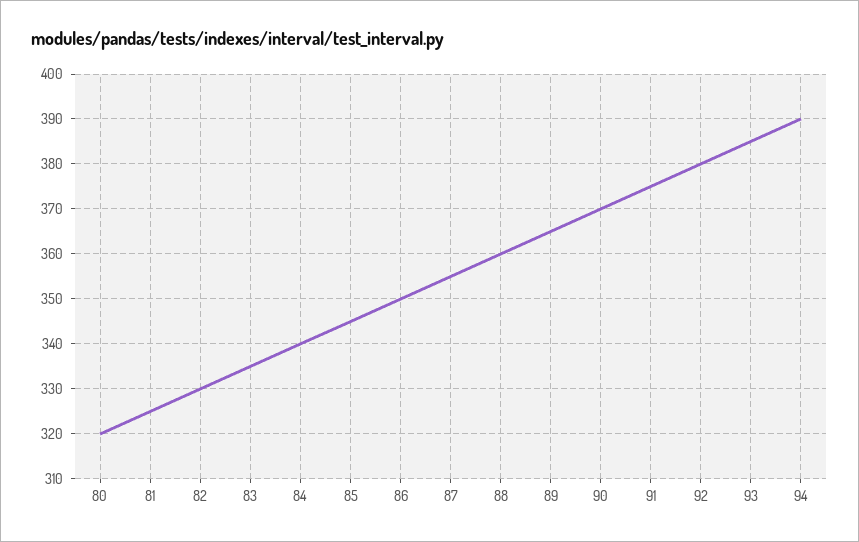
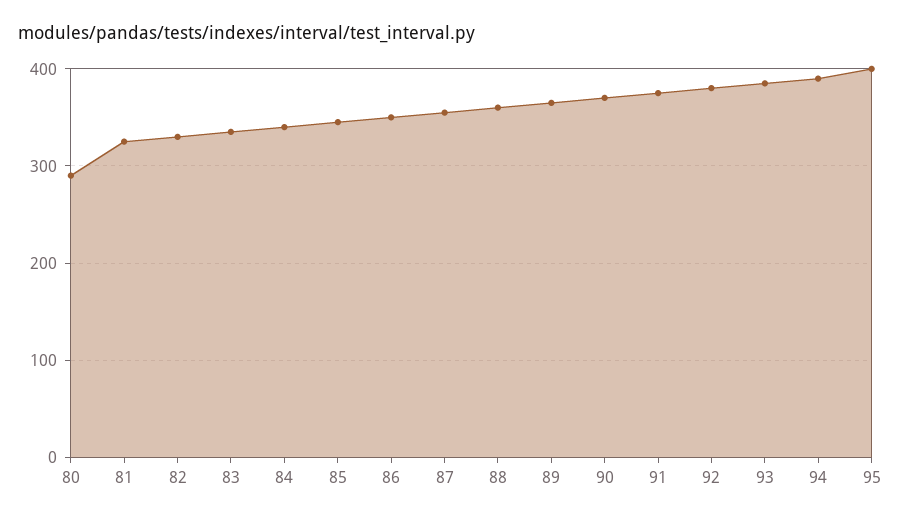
  {
-   "80": 320,
+   "80": 290,
    "81": 325,
    "82": 330,
    "83": 335,
    "84": 340,
    "85": 345,
    "86": 350,
    "87": 355,
    "88": 360,
    "89": 365,
    "90": 370,
    "91": 375,
    "92": 380,
    "93": 385,
-   "94": 390
+   "94": 390,
+   "95": 400
  }

